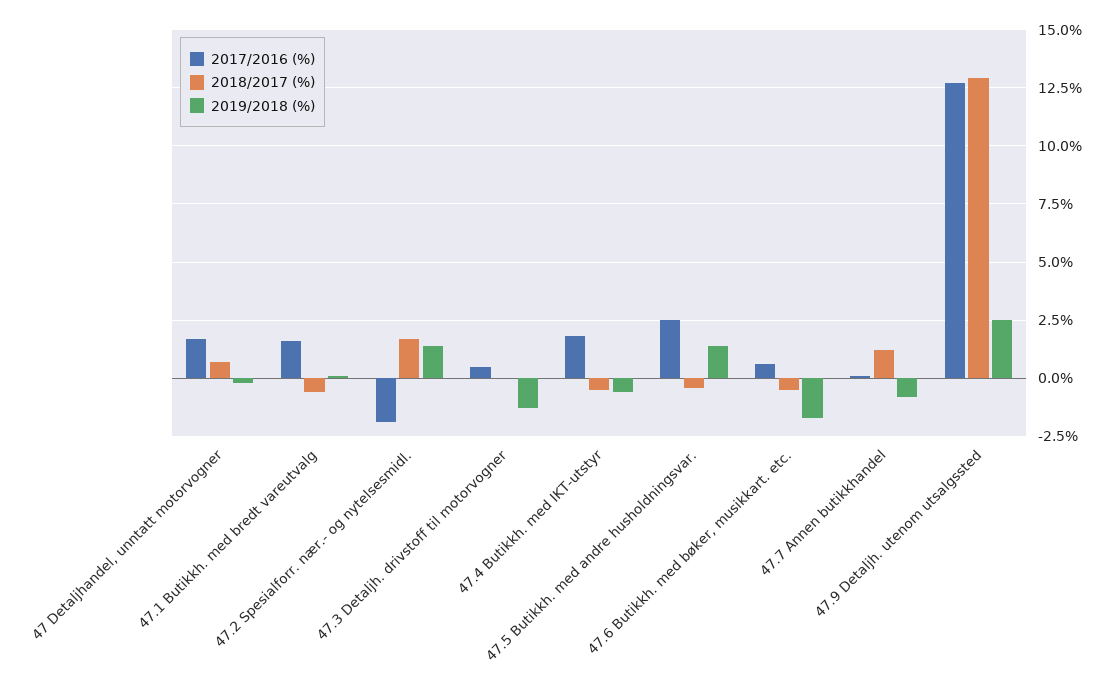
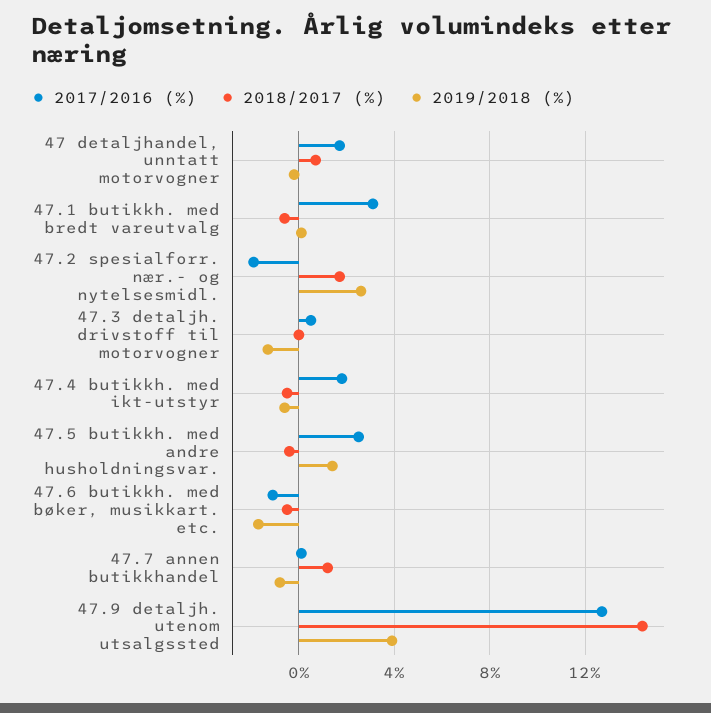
  {
    "2017/2016 (%)": {
      "47 Detaljhandel, unntatt motorvogner": 1.5,
-     "47.1 Butikkh. med bredt vareutvalg": 1.5,
+     "47.1 Butikkh. med bredt vareutvalg": 3,
      "47.2 Spesialforr. nær.- og nytelsesmidl.": -2,
      "47.3 Detaljh. drivstoff til motorvogner": 0.5,
      "47.4 Butikkh. med IKT-utstyr": 2,
      "47.5 Butikkh. med andre husholdningsvar.": 2.5,
-     "47.6 Butikkh. med bøker, musikkart. etc.": 0.5,
+     "47.6 Butikkh. med bøker, musikkart. etc.": -1,
      "47.7 Annen butikkhandel": 0,
      "47.9 Detaljh. utenom utsalgssted": 12.5
    },
    "2018/2017 (%)": {
      "47 Detaljhandel, unntatt motorvogner": 0.5,
      "47.1 Butikkh. med bredt vareutvalg": -0.5,
      "47.2 Spesialforr. nær.- og nytelsesmidl.": 1.5,
      "47.3 Detaljh. drivstoff til motorvogner": 0,
      "47.4 Butikkh. med IKT-utstyr": -0.5,
      "47.5 Butikkh. med andre husholdningsvar.": -0.5,
      "47.6 Butikkh. med bøker, musikkart. etc.": -0.5,
      "47.7 Annen butikkhandel": 1,
-     "47.9 Detaljh. utenom utsalgssted": 13
+     "47.9 Detaljh. utenom utsalgssted": 14.5
    },
    "2019/2018 (%)": {
      "47 Detaljhandel, unntatt motorvogner": 0,
      "47.1 Butikkh. med bredt vareutvalg": 0,
-     "47.2 Spesialforr. nær.- og nytelsesmidl.": 1.5,
+     "47.2 Spesialforr. nær.- og nytelsesmidl.": 2.5,
      "47.3 Detaljh. drivstoff til motorvogner": -1.5,
      "47.4 Butikkh. med IKT-utstyr": -0.5,
      "47.5 Butikkh. med andre husholdningsvar.": 1.5,
      "47.6 Butikkh. med bøker, musikkart. etc.": -1.5,
      "47.7 Annen butikkhandel": -1,
-     "47.9 Detaljh. utenom utsalgssted": 2.5
+     "47.9 Detaljh. utenom utsalgssted": 4
    }
  }

